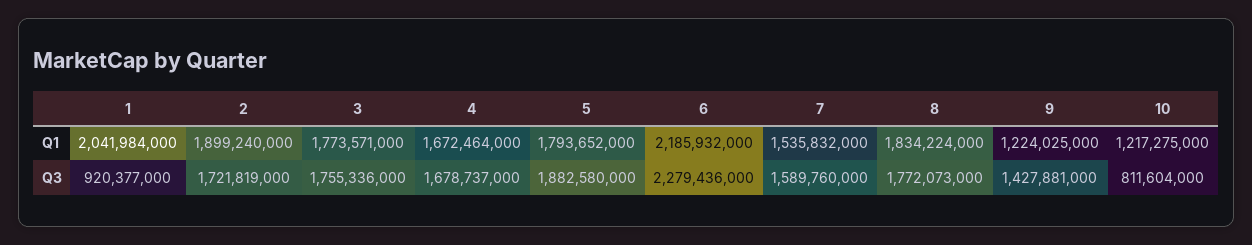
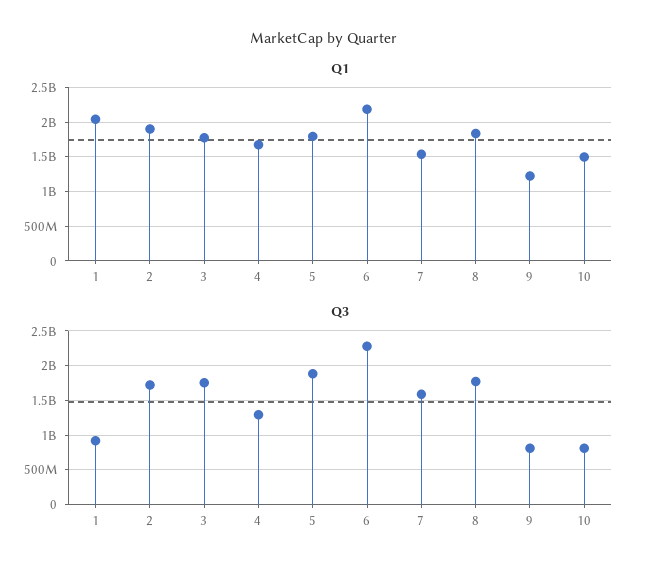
  {
    "Q1": {
      "1": 2041984000,
      "2": 1899240000,
      "3": 1773571000,
      "4": 1672464000,
      "5": 1793652000,
      "6": 2185932000,
      "7": 1535832000,
      "8": 1834224000,
      "9": 1224025000,
-     "10": 1217275000
+     "10": 1500000000
    },
    "Q3": {
      "1": 920377000,
      "2": 1721819000,
      "3": 1755336000,
-     "4": 1678737000,
+     "4": 1300000000,
      "5": 1882580000,
      "6": 2279436000,
      "7": 1589760000,
      "8": 1772073000,
-     "9": 1427881000,
+     "9": 800000000,
      "10": 811604000
    }
  }

